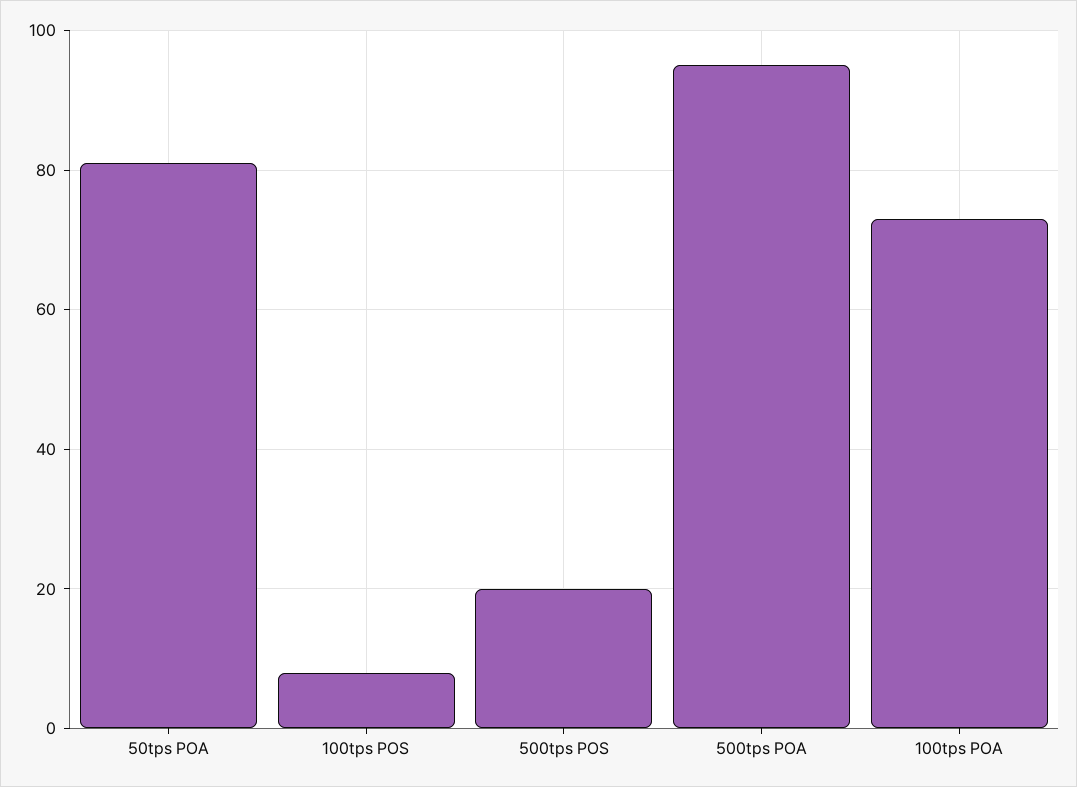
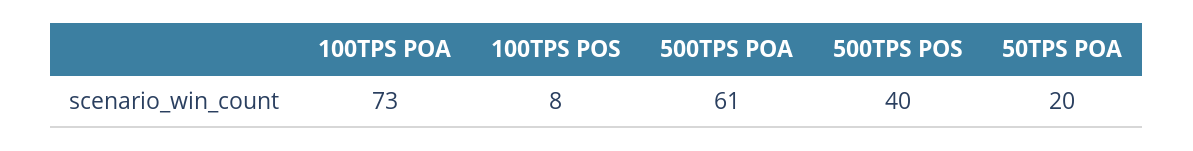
  {
-   "50tps POA": 80,
+   "50tps POA": 20,
    "100tps POS": 8,
-   "500tps POS": 20,
+   "500tps POS": 40,
-   "500tps POA": 95,
+   "500tps POA": 61,
    "100tps POA": 73
  }

